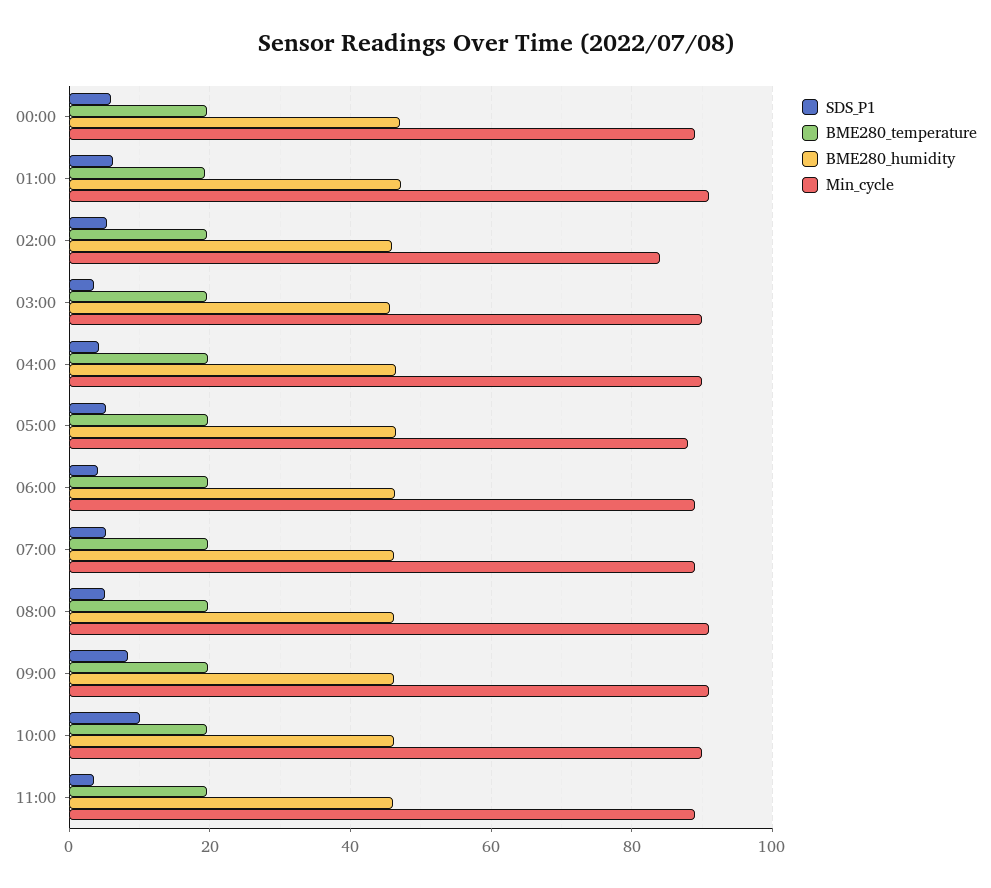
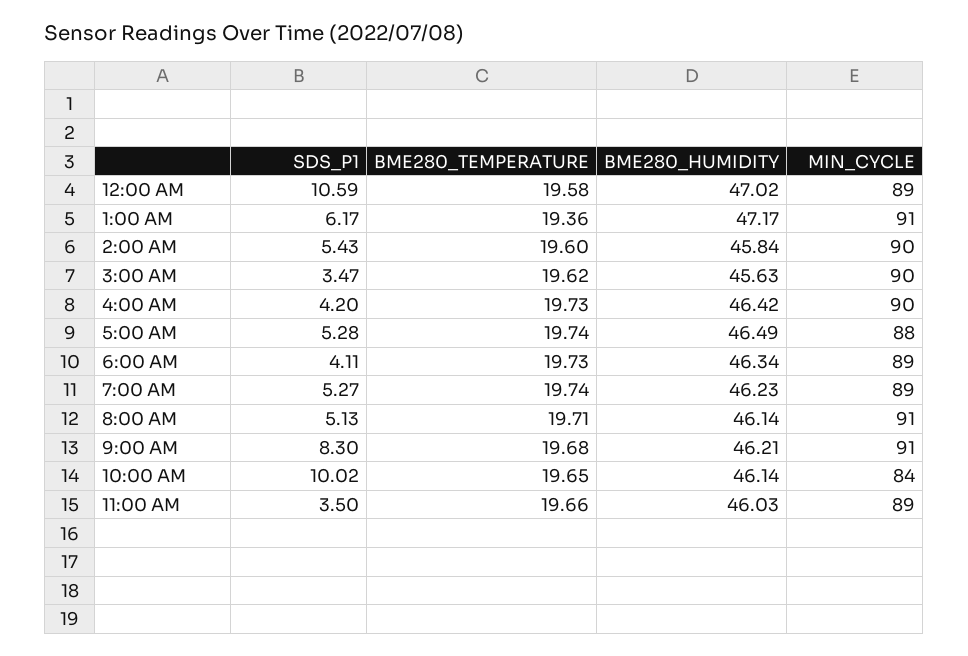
  {
    "SDS_P1": {
-     "00:00": 6,
+     "00:00": 10.59,
      "01:00": 6.17,
      "02:00": 5.43,
      "03:00": 3.47,
      "04:00": 4.2,
      "05:00": 5.28,
      "06:00": 4.11,
      "07:00": 5.27,
      "08:00": 5.13,
      "09:00": 8.3,
      "10:00": 10.02,
      "11:00": 3.5
    },
    "BME280_temperature": {
      "00:00": 19.58,
      "01:00": 19.36,
      "02:00": 19.6,
      "03:00": 19.62,
      "04:00": 19.73,
      "05:00": 19.74,
      "06:00": 19.73,
      "07:00": 19.74,
      "08:00": 19.71,
      "09:00": 19.68,
      "10:00": 19.65,
      "11:00": 19.66
    },
    "BME280_humidity": {
      "00:00": 47.02,
      "01:00": 47.17,
      "02:00": 45.84,
      "03:00": 45.63,
      "04:00": 46.42,
      "05:00": 46.49,
      "06:00": 46.34,
      "07:00": 46.23,
      "08:00": 46.14,
      "09:00": 46.21,
      "10:00": 46.14,
      "11:00": 46.03
    },
    "Min_cycle": {
      "00:00": 89,
      "01:00": 91,
-     "02:00": 84,
+     "02:00": 90,
      "03:00": 90,
      "04:00": 90,
      "05:00": 88,
      "06:00": 89,
      "07:00": 89,
      "08:00": 91,
      "09:00": 91,
-     "10:00": 90,
+     "10:00": 84,
      "11:00": 89
    }
  }

